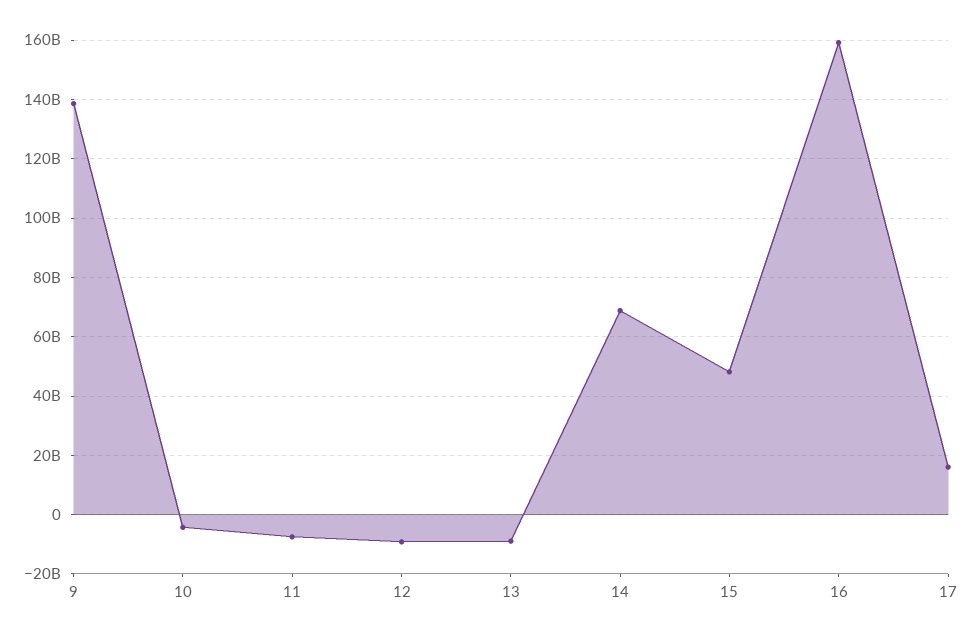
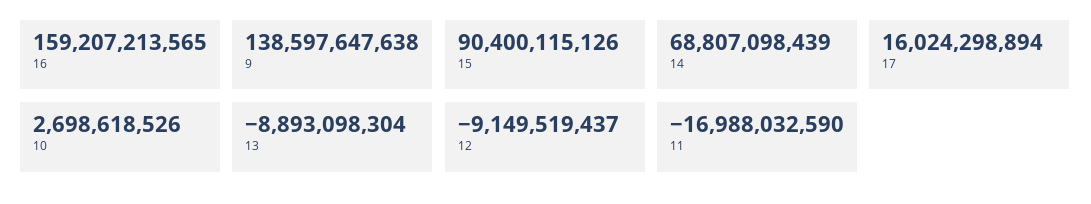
  {
    "9": 138597647638,
-   "10": -5000000000,
+   "10": 2698618526,
-   "11": -7500000000,
+   "11": -16988032590,
    "12": -9149519437,
    "13": -8893098304,
    "14": 68807098439,
-   "15": 47500000000,
+   "15": 90400115126,
    "16": 159207213565,
    "17": 16024298894
  }

